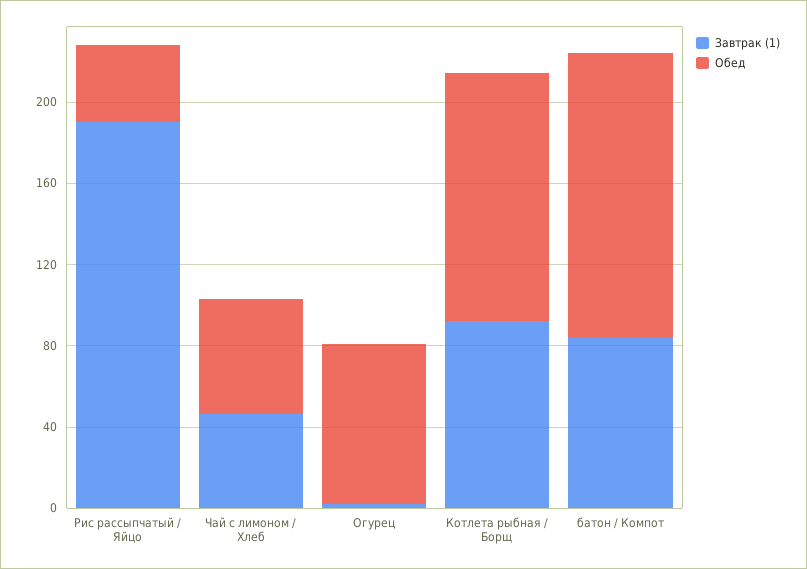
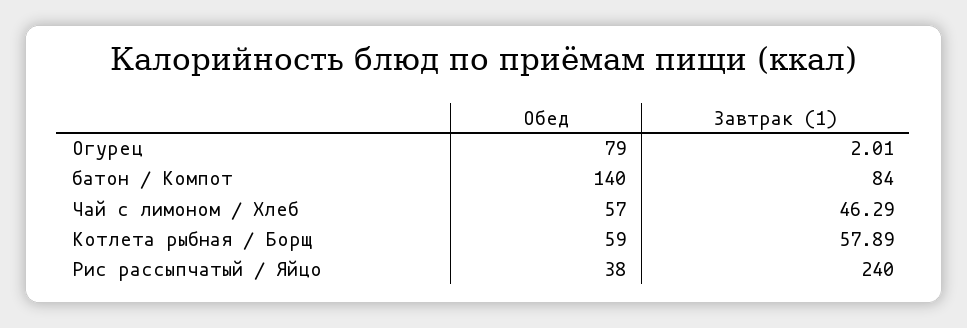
  {
    "Завтрак (1)": {
-     "Рис рассыпчатый / Яйцо": 190,
+     "Рис рассыпчатый / Яйцо": 240,
      "Чай с лимоном / Хлеб": 46.29,
      "Огурец": 2.01,
-     "Котлета рыбная / Борщ": 90,
+     "Котлета рыбная / Борщ": 57.89,
      "батон / Компот": 84
    },
    "Обед": {
      "Рис рассыпчатый / Яйцо": 38,
      "Чай с лимоном / Хлеб": 57,
      "Огурец": 79,
-     "Котлета рыбная / Борщ": 120,
+     "Котлета рыбная / Борщ": 59,
      "батон / Компот": 140
    }
  }

